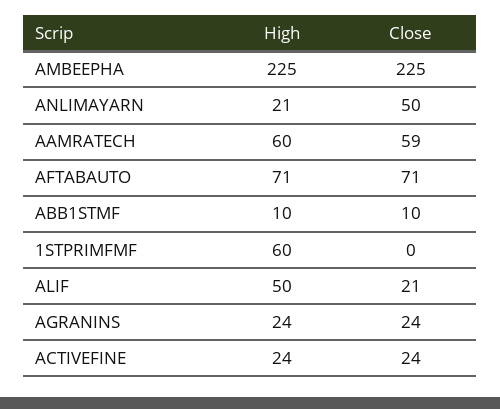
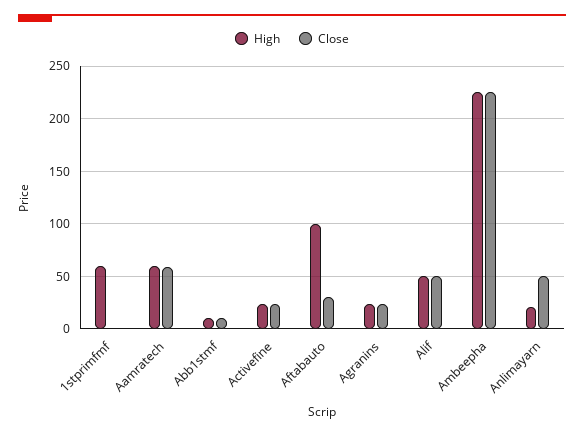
  {
    "High": {
      "AMBEEPHA": 225,
      "ANLIMAYARN": 21,
      "AAMRATECH": 60,
-     "AFTABAUTO": 71,
+     "AFTABAUTO": 100,
      "ABB1STMF": 10,
      "1STPRIMFMF": 60,
      "ALIF": 50,
      "AGRANINS": 24,
      "ACTIVEFINE": 24
    },
    "Close": {
      "AMBEEPHA": 225,
      "ANLIMAYARN": 50,
      "AAMRATECH": 59,
-     "AFTABAUTO": 71,
+     "AFTABAUTO": 30,
      "ABB1STMF": 10,
      "1STPRIMFMF": 0,
-     "ALIF": 21,
+     "ALIF": 50,
      "AGRANINS": 24,
      "ACTIVEFINE": 24
    }
  }

